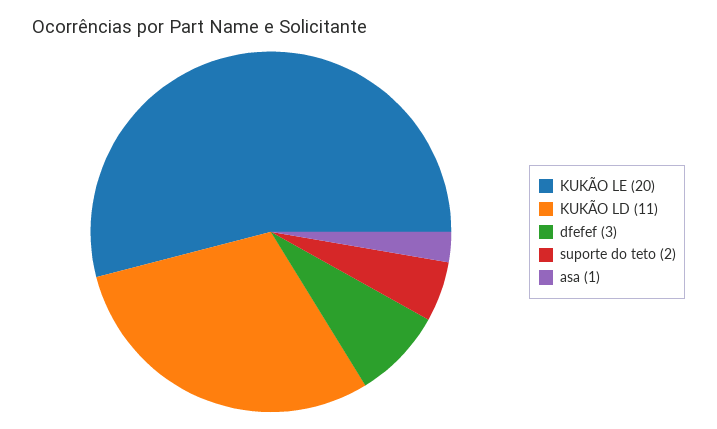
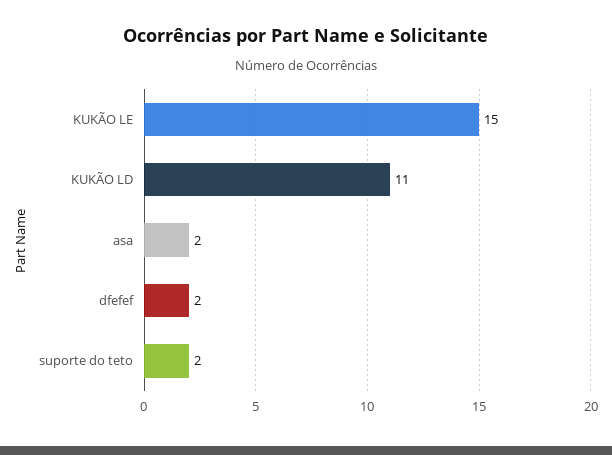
  {
-   "KUKÃO LE": 20,
+   "KUKÃO LE": 15,
    "KUKÃO LD": 11,
-   "dfefef": 3,
+   "dfefef": 2,
    "suporte do teto": 2,
-   "asa": 1
+   "asa": 2
  }

